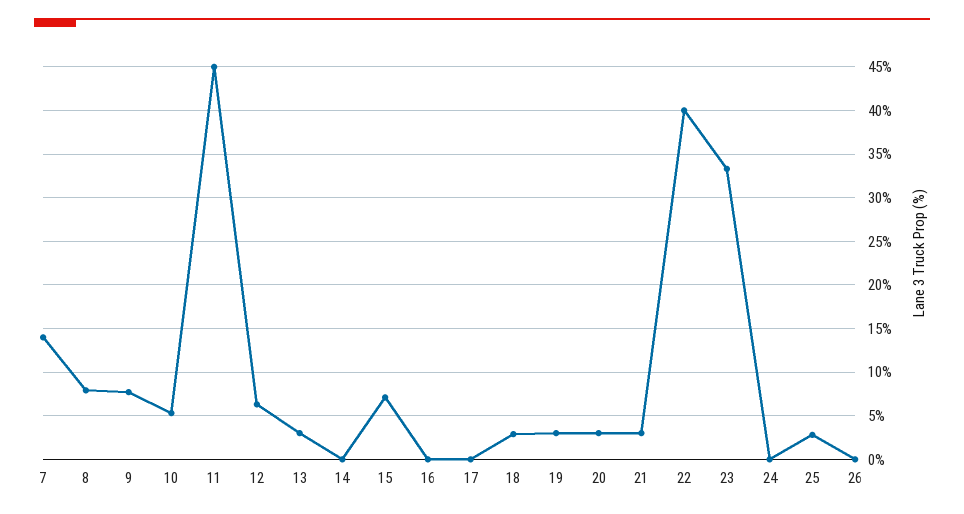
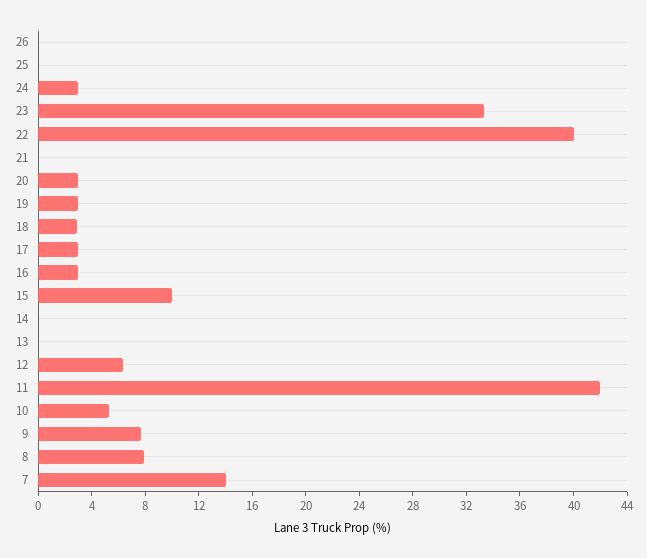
  {
    "7": 14,
    "8": 8,
    "9": 8,
    "10": 5,
-   "11": 45,
+   "11": 42,
    "12": 6,
-   "13": 3,
+   "13": 0,
    "14": 0,
-   "15": 7,
+   "15": 10,
-   "16": 0,
+   "16": 3,
-   "17": 0,
+   "17": 3,
    "18": 3,
    "19": 3,
    "20": 3,
-   "21": 3,
+   "21": 0,
    "22": 40,
    "23": 33,
-   "24": 0,
+   "24": 3,
-   "25": 3,
+   "25": 0,
    "26": 0
  }

